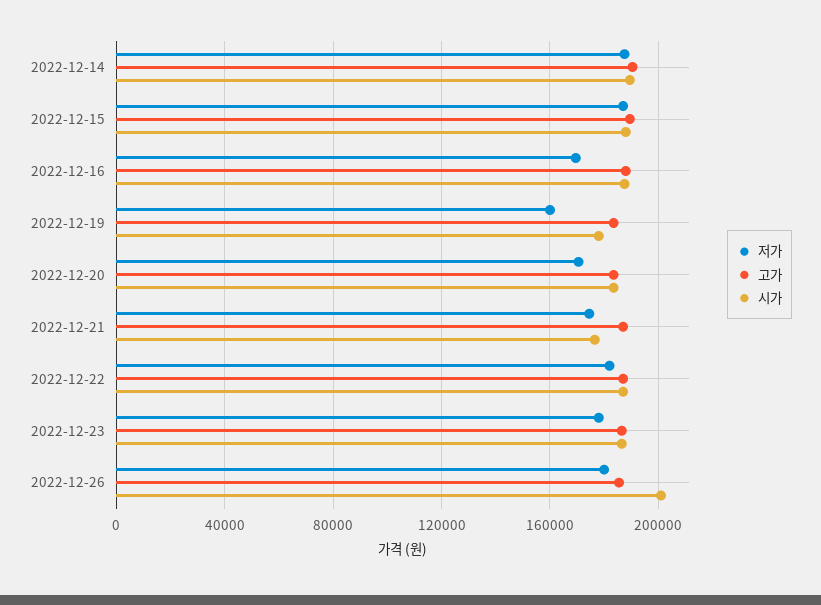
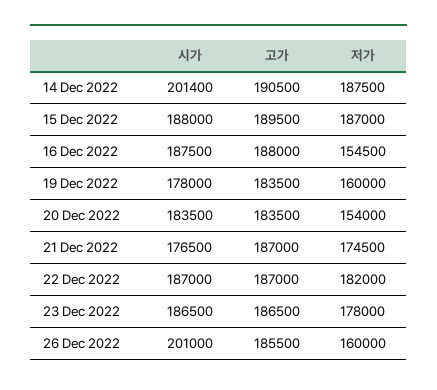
  {
    "저가": {
      "2022-12-14": 187500,
      "2022-12-15": 187000,
-     "2022-12-16": 170000,
+     "2022-12-16": 154500,
      "2022-12-19": 160000,
-     "2022-12-20": 170000,
+     "2022-12-20": 154000,
      "2022-12-21": 174500,
      "2022-12-22": 182000,
      "2022-12-23": 178000,
-     "2022-12-26": 180000
+     "2022-12-26": 160000
    },
    "고가": {
      "2022-12-14": 190500,
      "2022-12-15": 189500,
      "2022-12-16": 188000,
      "2022-12-19": 183500,
      "2022-12-20": 183500,
      "2022-12-21": 187000,
      "2022-12-22": 187000,
      "2022-12-23": 186500,
      "2022-12-26": 185500
    },
    "시가": {
-     "2022-12-14": 190000,
+     "2022-12-14": 201400,
      "2022-12-15": 188000,
      "2022-12-16": 187500,
      "2022-12-19": 178000,
      "2022-12-20": 183500,
      "2022-12-21": 176500,
      "2022-12-22": 187000,
      "2022-12-23": 186500,
      "2022-12-26": 201000
    }
  }

